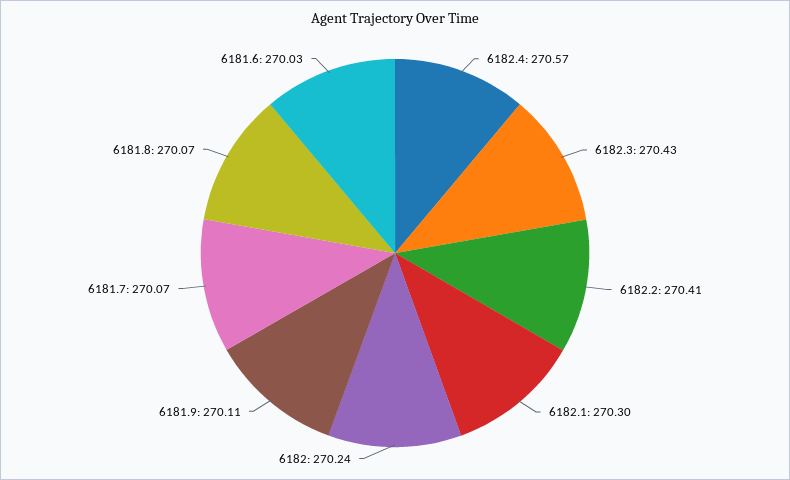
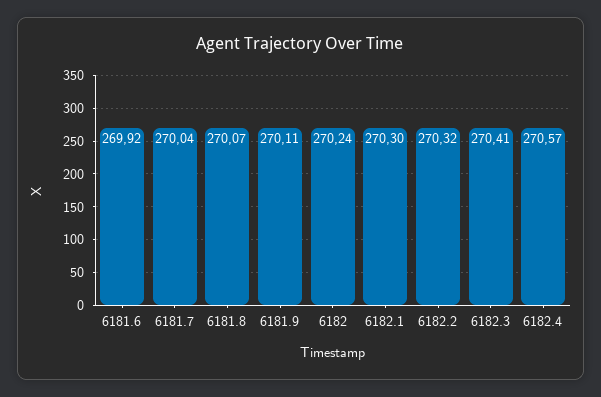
  {
    "6182.4": 270.57,
-   "6182.3": 270.43,
+   "6182.3": 270.41,
-   "6182.2": 270.41,
+   "6182.2": 270.32,
    "6182.1": 270.3,
    "6182": 270.24,
    "6181.9": 270.11,
-   "6181.7": 270.07,
+   "6181.7": 270.04,
    "6181.8": 270.07,
-   "6181.6": 270.03
+   "6181.6": 269.92
  }

